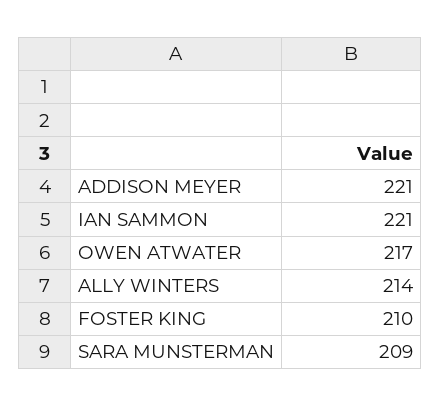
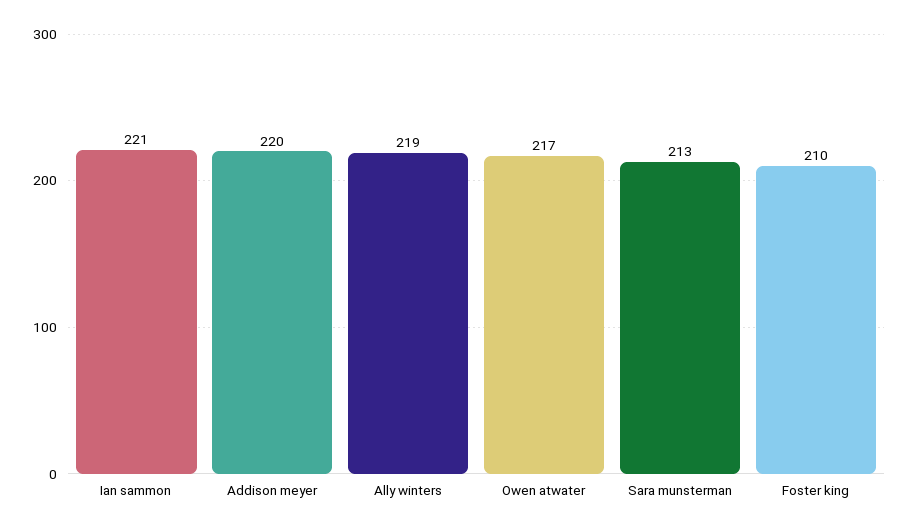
  {
-   "ADDISON MEYER": 221,
+   "ADDISON MEYER": 220,
    "IAN SAMMON": 221,
    "OWEN ATWATER": 217,
-   "ALLY WINTERS": 214,
+   "ALLY WINTERS": 219,
    "FOSTER KING": 210,
-   "SARA MUNSTERMAN": 209
+   "SARA MUNSTERMAN": 213
  }

